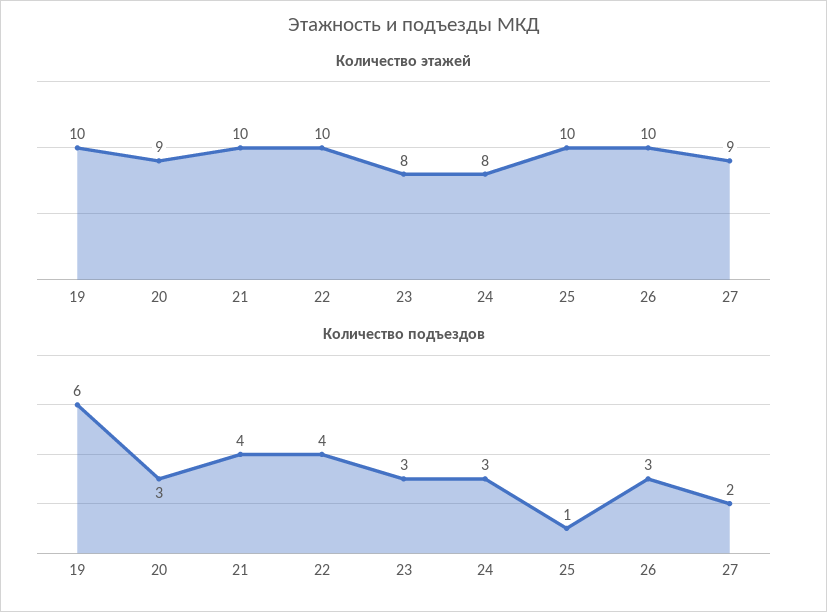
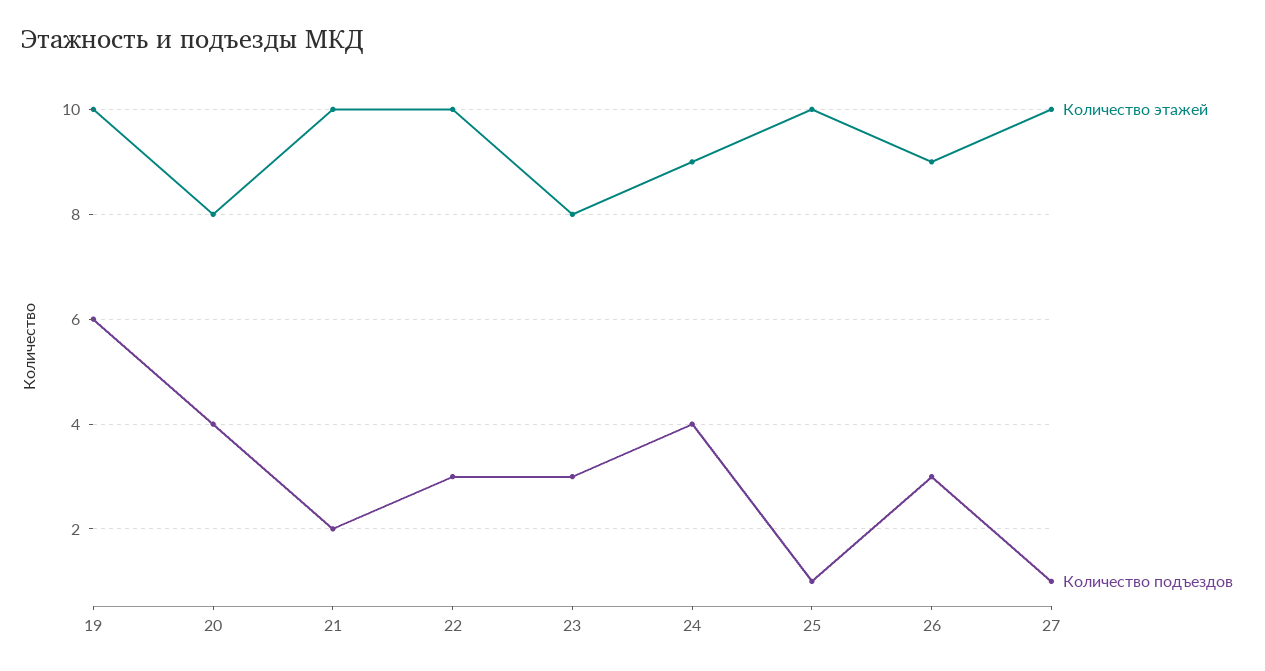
  {
    "Количество этажей": {
      "19": 10,
-     "20": 9,
+     "20": 8,
      "21": 10,
      "22": 10,
      "23": 8,
-     "24": 8,
+     "24": 9,
      "25": 10,
-     "26": 10,
+     "26": 9,
-     "27": 9
+     "27": 10
    },
    "Количество подъездов": {
      "19": 6,
-     "20": 3,
+     "20": 4,
-     "21": 4,
+     "21": 2,
-     "22": 4,
+     "22": 3,
      "23": 3,
-     "24": 3,
+     "24": 4,
      "25": 1,
      "26": 3,
-     "27": 2
+     "27": 1
    }
  }

